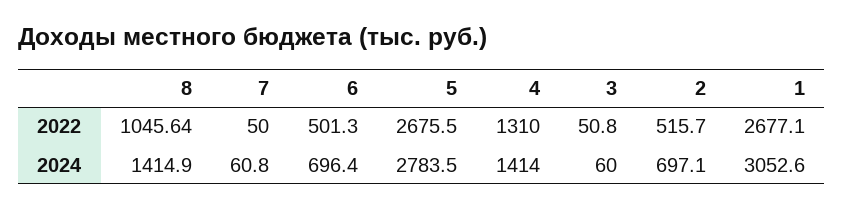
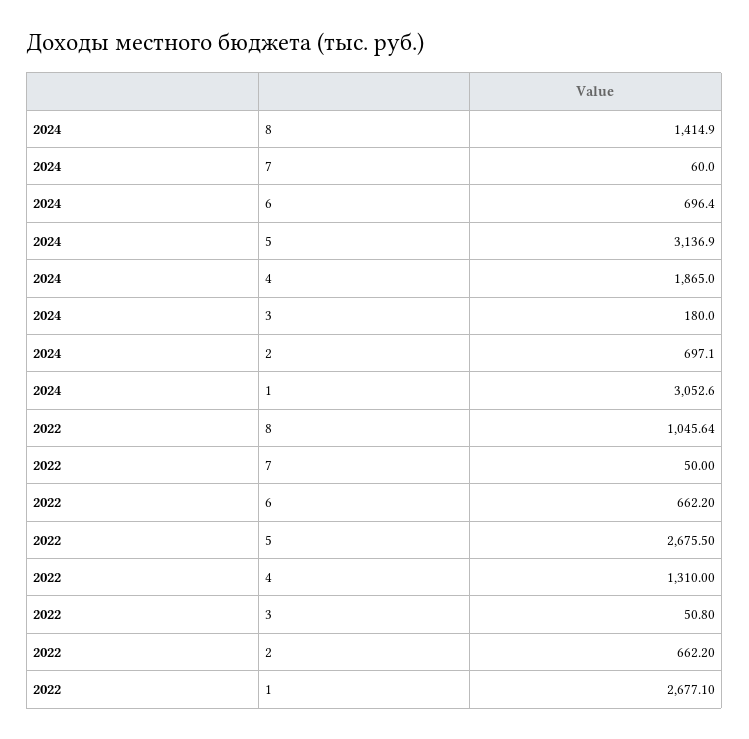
  {
    "8": {
      "2022": 1045.64,
      "2024": 1414.9
    },
    "7": {
      "2022": 50,
-     "2024": 60.8
+     "2024": 60
    },
    "6": {
-     "2022": 501.3,
+     "2022": 662.2,
      "2024": 696.4
    },
    "5": {
      "2022": 2675.5,
-     "2024": 2783.5
+     "2024": 3136.9
    },
    "4": {
      "2022": 1310,
-     "2024": 1414
+     "2024": 1865
    },
    "3": {
      "2022": 50.8,
-     "2024": 60
+     "2024": 180
    },
    "2": {
-     "2022": 515.7,
+     "2022": 662.2,
      "2024": 697.1
    },
    "1": {
      "2022": 2677.1,
      "2024": 3052.6
    }
  }

